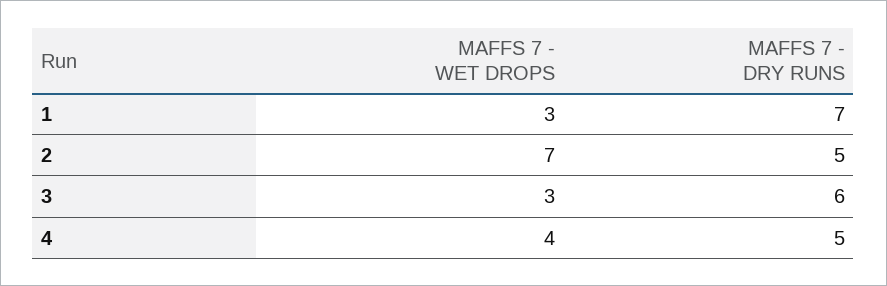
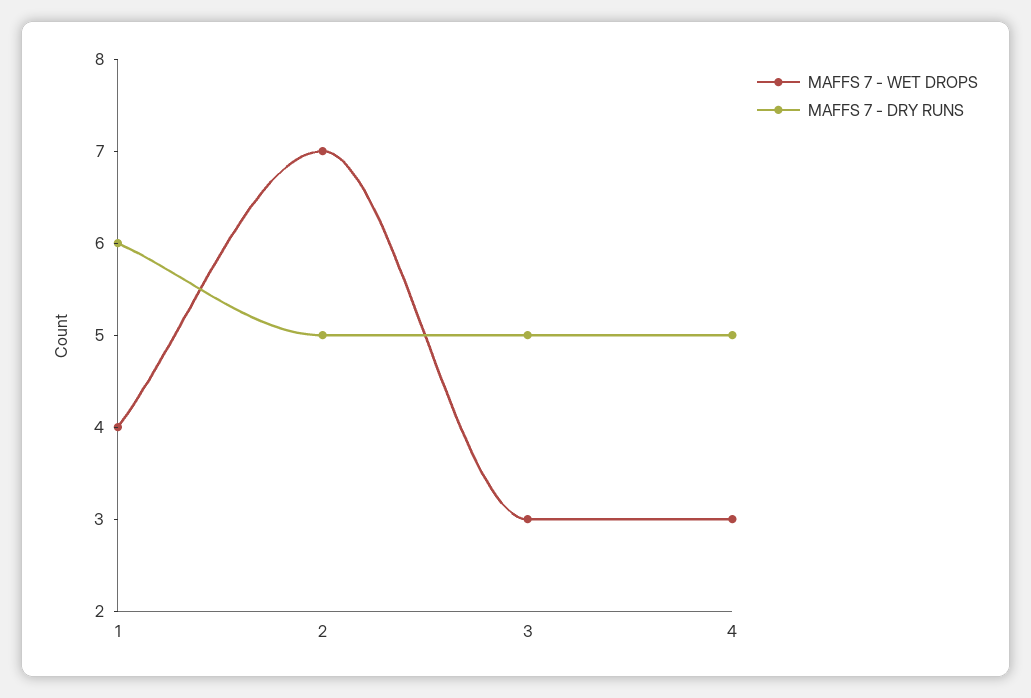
  {
    "MAFFS 7 - WET DROPS": {
-     "1": 3,
+     "1": 4,
      "2": 7,
      "3": 3,
-     "4": 4
+     "4": 3
    },
    "MAFFS 7 - DRY RUNS": {
-     "1": 7,
+     "1": 6,
      "2": 5,
-     "3": 6,
+     "3": 5,
      "4": 5
    }
  }

